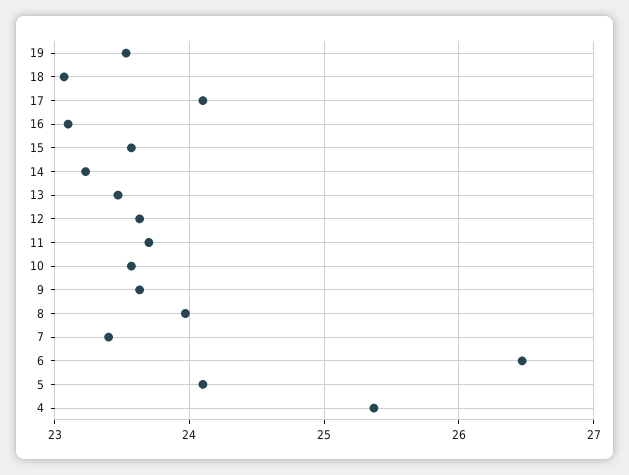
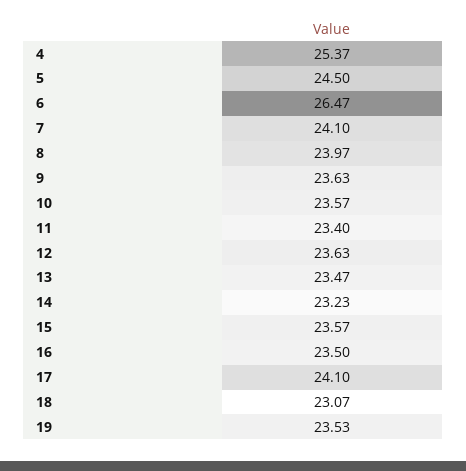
  {
    "19": 23.53,
    "18": 23.07,
    "17": 24.1,
-   "16": 23.1,
+   "16": 23.5,
    "15": 23.57,
    "14": 23.23,
    "13": 23.47,
    "12": 23.63,
-   "11": 23.7,
+   "11": 23.4,
    "10": 23.57,
    "9": 23.63,
    "8": 23.97,
-   "7": 23.4,
+   "7": 24.1,
    "6": 26.47,
-   "5": 24.1,
+   "5": 24.5,
    "4": 25.37
  }

